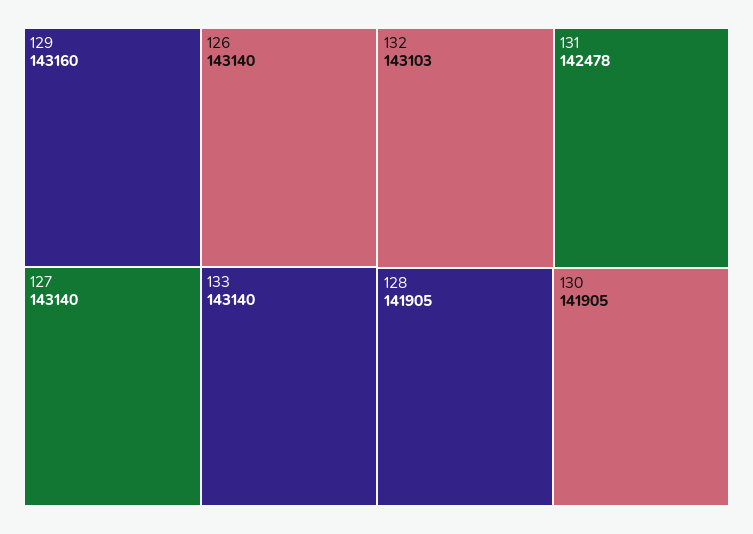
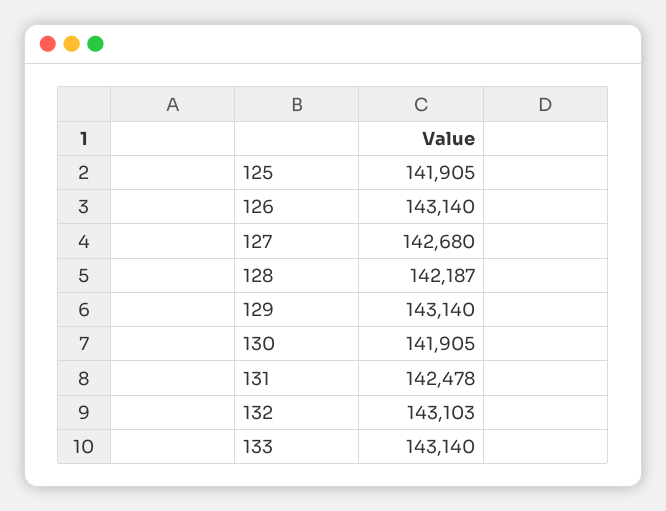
  {
-   "129": 143160,
+   "129": 143140,
    "126": 143140,
-   "127": 143140,
+   "127": 142680,
    "133": 143140,
    "132": 143103,
    "131": 142478,
-   "128": 141905,
+   "128": 142187,
-   "130": 141905
+   "130": 141905,
+   "125": 141905
  }

